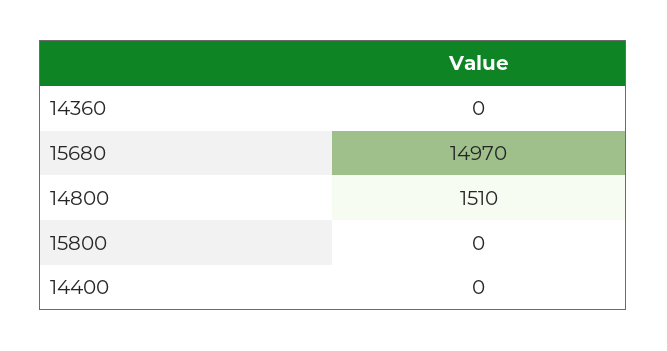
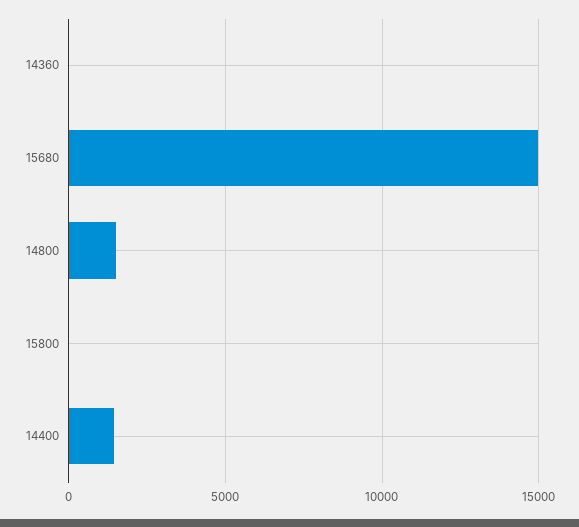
  {
    "14360": 0,
    "15680": 14970,
    "14800": 1510,
    "15800": 0,
-   "14400": 0
+   "14400": 1500
  }

